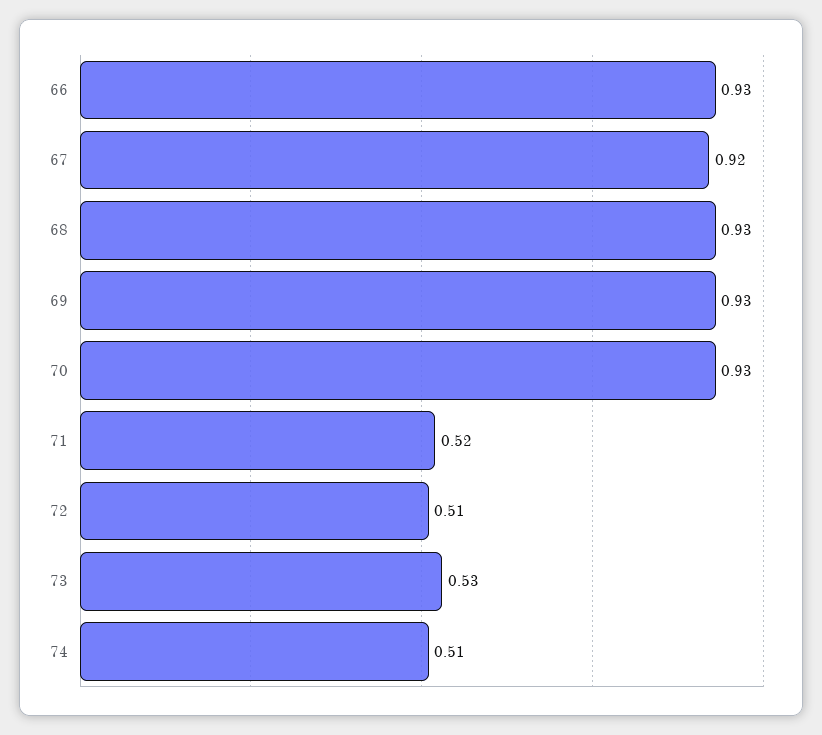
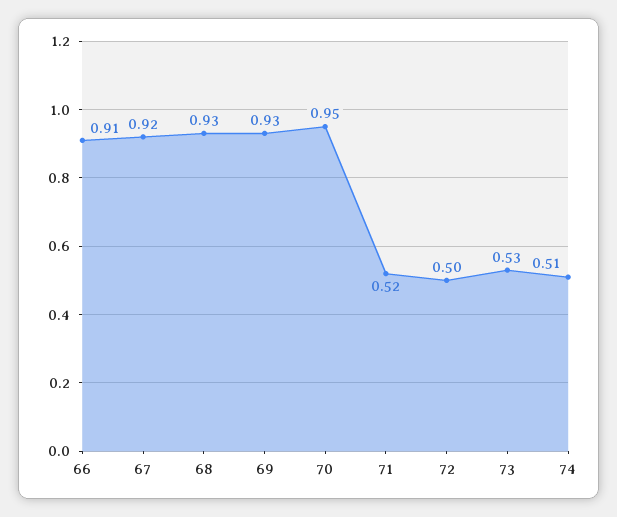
  {
-   "66": 0.93,
+   "66": 0.91,
    "67": 0.92,
    "68": 0.93,
    "69": 0.93,
-   "70": 0.93,
+   "70": 0.95,
    "71": 0.52,
-   "72": 0.51,
+   "72": 0.5,
    "73": 0.53,
    "74": 0.51
  }

